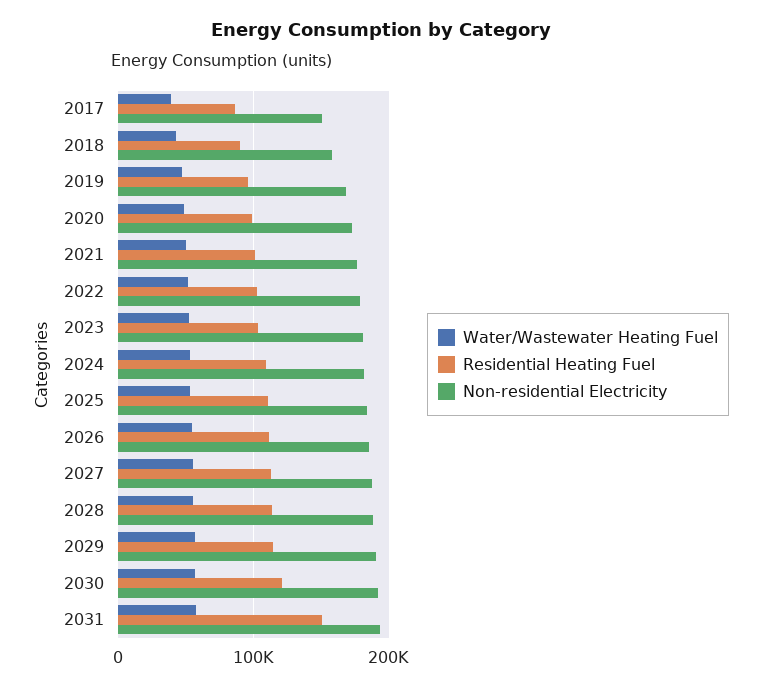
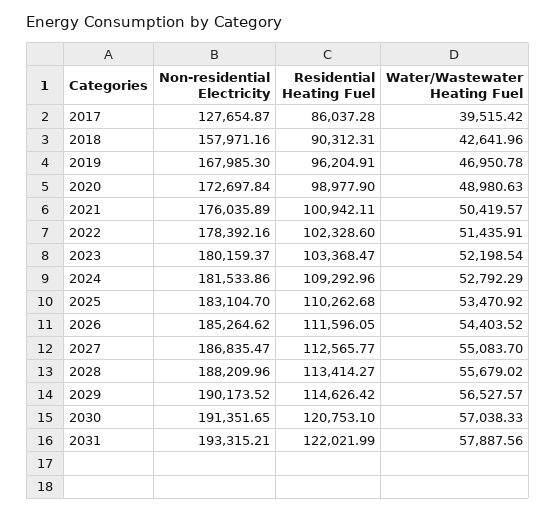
  {
    "Water/Wastewater Heating Fuel": {
      "2017": 39515.42,
      "2018": 42641.96,
      "2019": 46950.78,
      "2020": 48980.63,
      "2021": 50419.57,
      "2022": 51435.91,
      "2023": 52198.54,
      "2024": 52792.29,
      "2025": 53470.92,
      "2026": 54403.52,
      "2027": 55083.7,
      "2028": 55679.02,
      "2029": 56527.57,
      "2030": 57038.33,
      "2031": 57887.56
    },
    "Residential Heating Fuel": {
      "2017": 86037.28,
      "2018": 90312.31,
      "2019": 96204.91,
      "2020": 98977.9,
      "2021": 100942.11,
      "2022": 102328.6,
      "2023": 103368.47,
      "2024": 109292.96,
      "2025": 110262.68,
      "2026": 111596.05,
      "2027": 112565.77,
      "2028": 113414.27,
      "2029": 114626.42,
      "2030": 120753.1,
-     "2031": 150000
+     "2031": 122021.99
    },
    "Non-residential Electricity": {
-     "2017": 150000,
+     "2017": 127654.87,
      "2018": 157971.16,
      "2019": 167985.3,
      "2020": 172697.84,
      "2021": 176035.89,
      "2022": 178392.16,
      "2023": 180159.37,
      "2024": 181533.86,
      "2025": 183104.7,
      "2026": 185264.62,
      "2027": 186835.47,
      "2028": 188209.96,
      "2029": 190173.52,
      "2030": 191351.65,
      "2031": 193315.21
    }
  }

